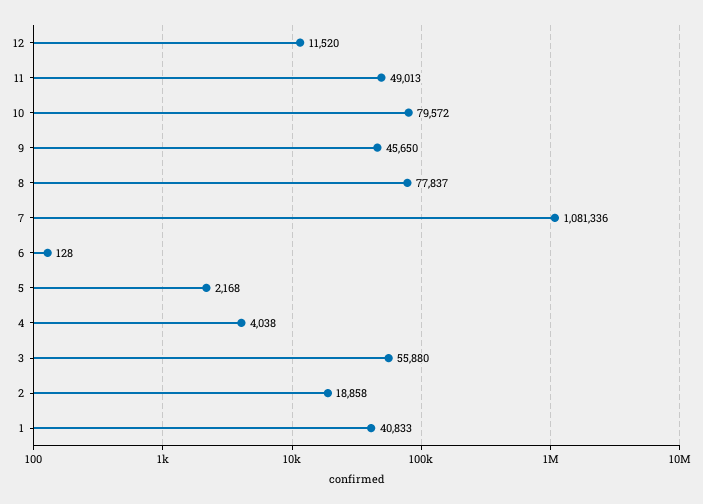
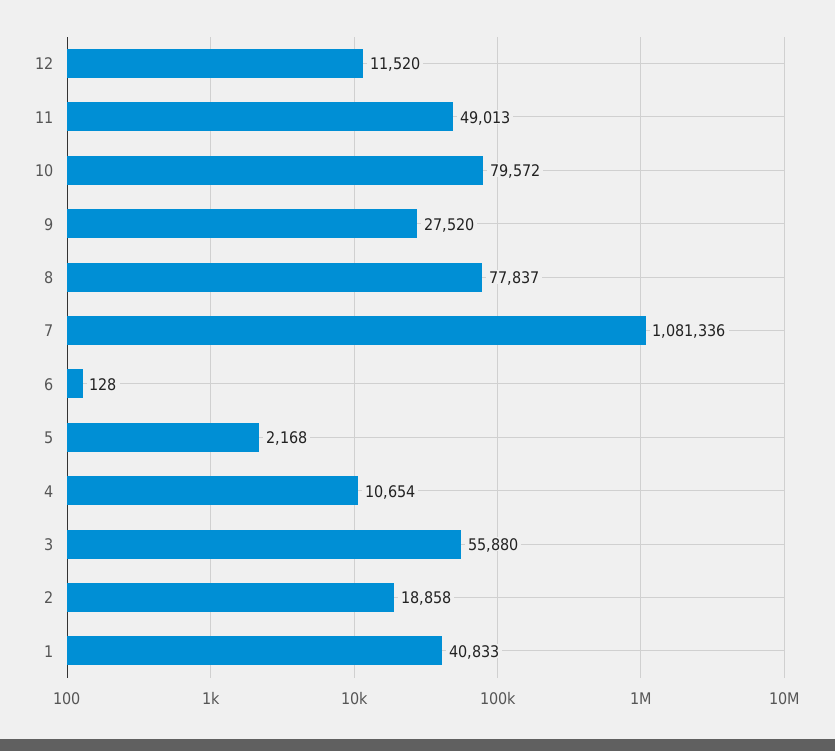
  {
    "12": 11520,
    "11": 49013,
    "10": 79572,
-   "9": 45650,
+   "9": 27520,
    "8": 77837,
    "7": 1081336,
    "6": 128,
    "5": 2168,
-   "4": 4038,
+   "4": 10654,
    "3": 55880,
    "2": 18858,
    "1": 40833
  }

